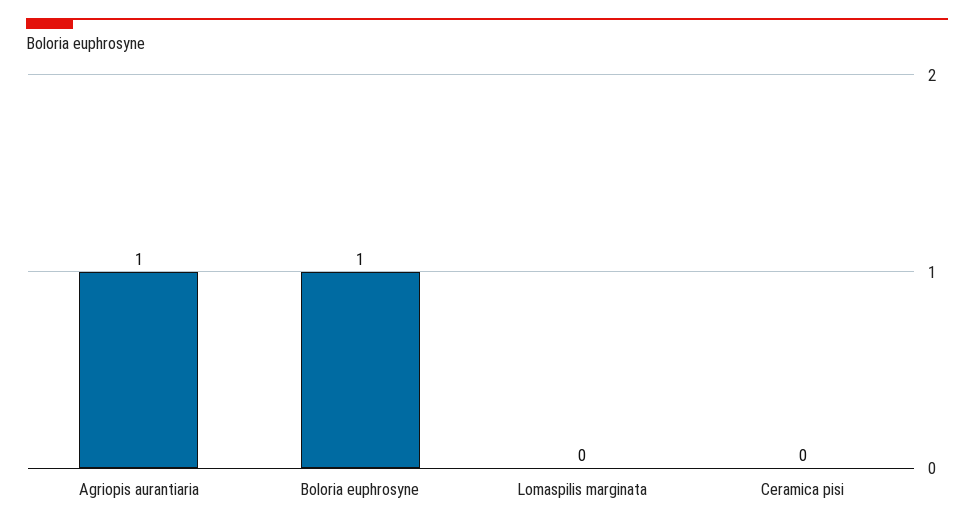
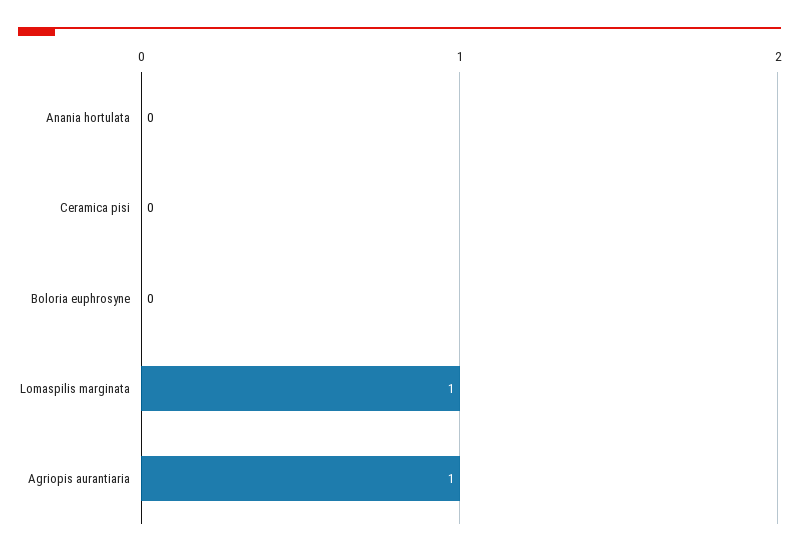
  {
    "Agriopis aurantiaria": 1,
-   "Boloria euphrosyne": 1,
+   "Boloria euphrosyne": 0,
-   "Lomaspilis marginata": 0,
+   "Lomaspilis marginata": 1,
-   "Ceramica pisi": 0
+   "Ceramica pisi": 0,
+   "Anania hortulata": 0
  }

